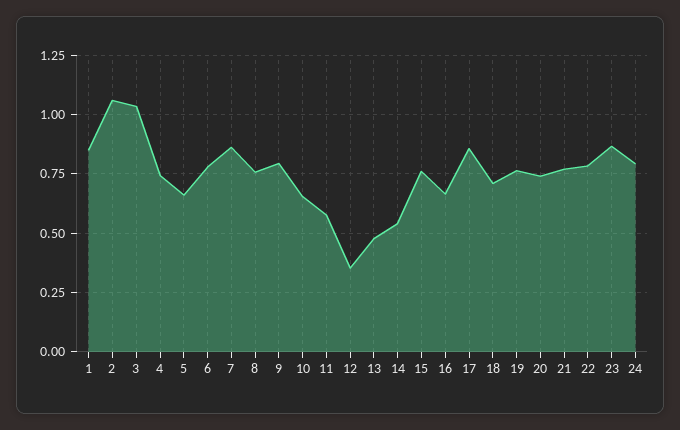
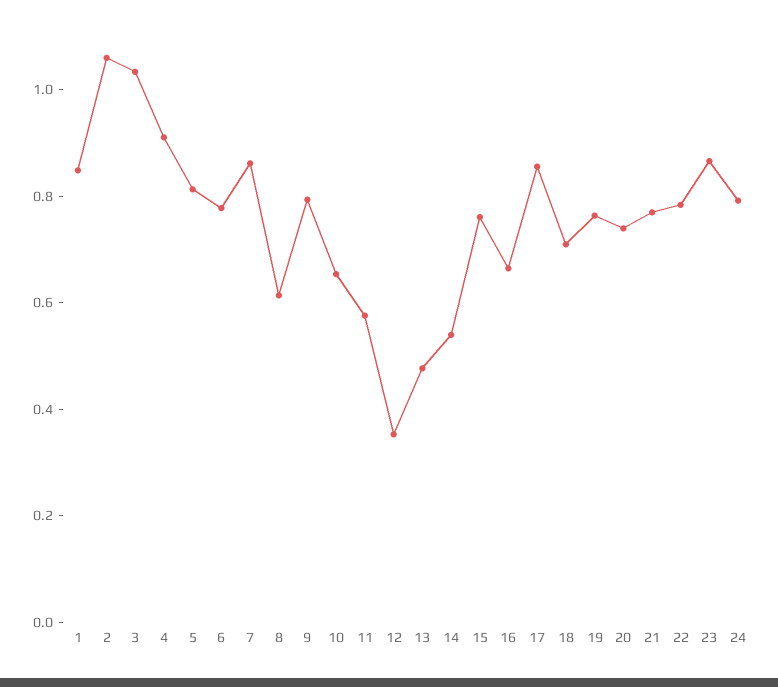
  {
    "1": 0.85,
    "2": 1.05,
    "3": 1.05,
-   "4": 0.75,
+   "4": 0.9,
-   "5": 0.65,
+   "5": 0.8,
    "6": 0.8,
    "7": 0.85,
-   "8": 0.75,
+   "8": 0.6,
    "9": 0.8,
    "10": 0.65,
    "11": 0.6,
    "12": 0.35,
    "13": 0.5,
    "14": 0.55,
    "15": 0.75,
    "16": 0.65,
    "17": 0.85,
    "18": 0.7,
    "19": 0.75,
    "20": 0.75,
    "21": 0.75,
    "22": 0.8,
    "23": 0.85,
    "24": 0.8
  }

